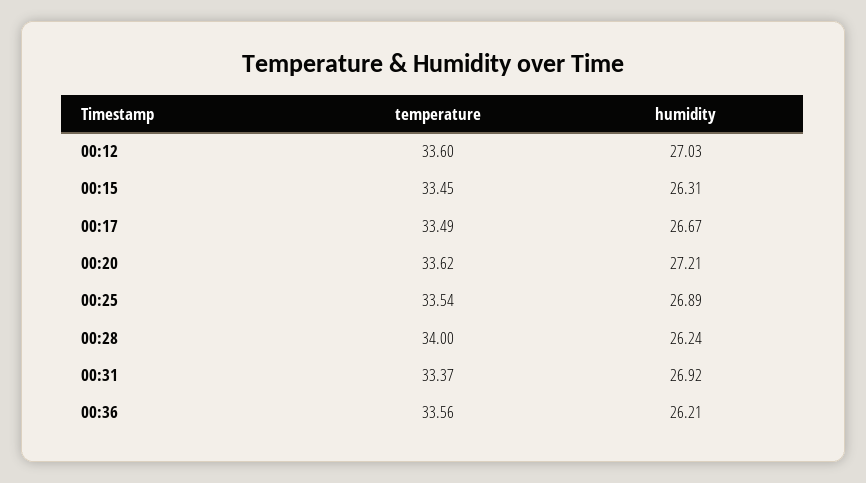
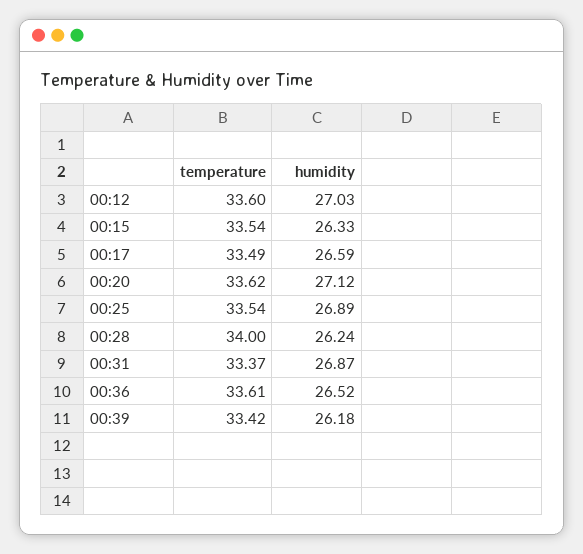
  {
    "temperature": {
      "00:12": 33.6,
-     "00:15": 33.45,
+     "00:15": 33.54,
      "00:17": 33.49,
      "00:20": 33.62,
      "00:25": 33.54,
      "00:28": 34,
      "00:31": 33.37,
-     "00:36": 33.56
+     "00:36": 33.61,
+     "00:39": 33.42
    },
    "humidity": {
      "00:12": 27.03,
-     "00:15": 26.31,
+     "00:15": 26.33,
-     "00:17": 26.67,
+     "00:17": 26.59,
-     "00:20": 27.21,
+     "00:20": 27.12,
      "00:25": 26.89,
      "00:28": 26.24,
-     "00:31": 26.92,
+     "00:31": 26.87,
-     "00:36": 26.21
+     "00:36": 26.52,
+     "00:39": 26.18
    }
  }

